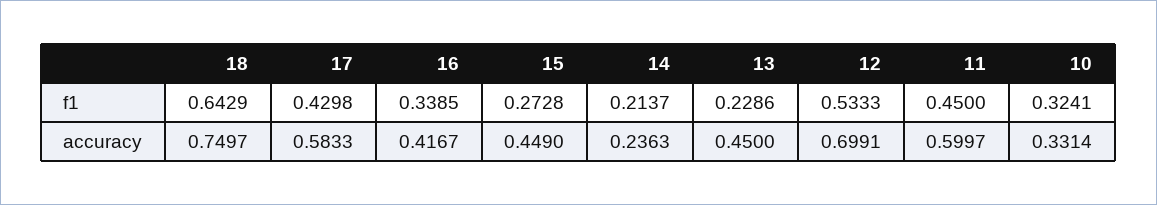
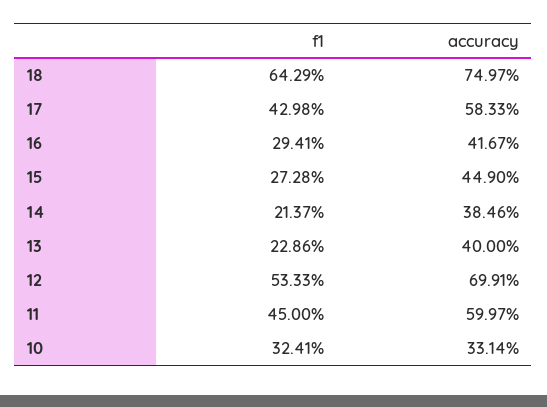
  {
    "18": {
      "f1": 0.6429,
      "accuracy": 0.7497
    },
    "17": {
      "f1": 0.4298,
      "accuracy": 0.5833
    },
    "16": {
-     "f1": 0.3385,
+     "f1": 0.2941,
      "accuracy": 0.4167
    },
    "15": {
      "f1": 0.2728,
      "accuracy": 0.449
    },
    "14": {
      "f1": 0.2137,
-     "accuracy": 0.2363
+     "accuracy": 0.3846
    },
    "13": {
      "f1": 0.2286,
-     "accuracy": 0.45
+     "accuracy": 0.4
    },
    "12": {
      "f1": 0.5333,
      "accuracy": 0.6991
    },
    "11": {
      "f1": 0.45,
      "accuracy": 0.5997
    },
    "10": {
      "f1": 0.3241,
      "accuracy": 0.3314
    }
  }

